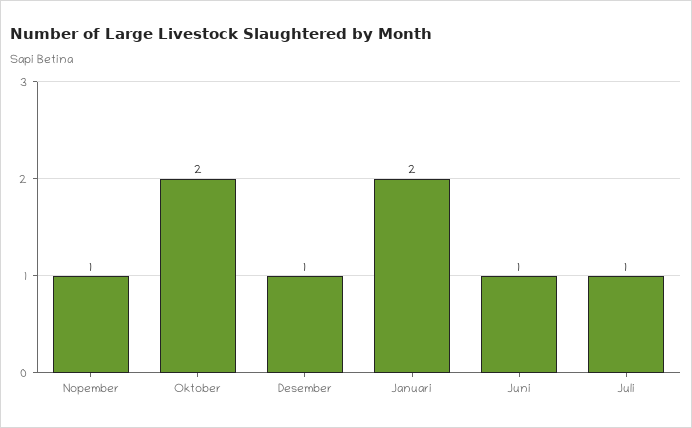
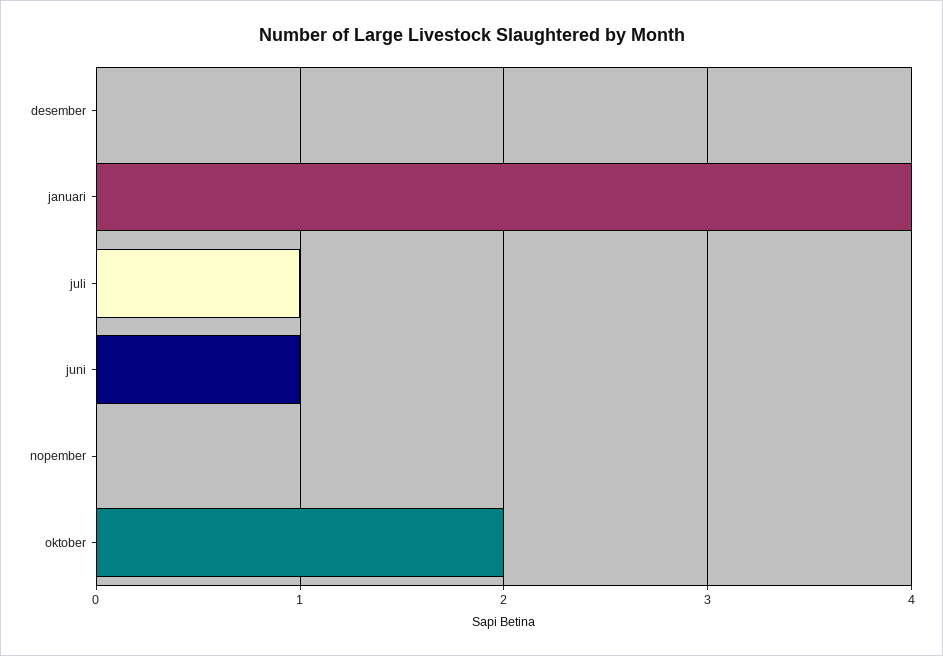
  {
-   "Nopember": 1,
+   "Nopember": 0,
    "Oktober": 2,
-   "Desember": 1,
+   "Desember": 0,
-   "Januari": 2,
+   "Januari": 4,
    "Juni": 1,
    "Juli": 1
  }

